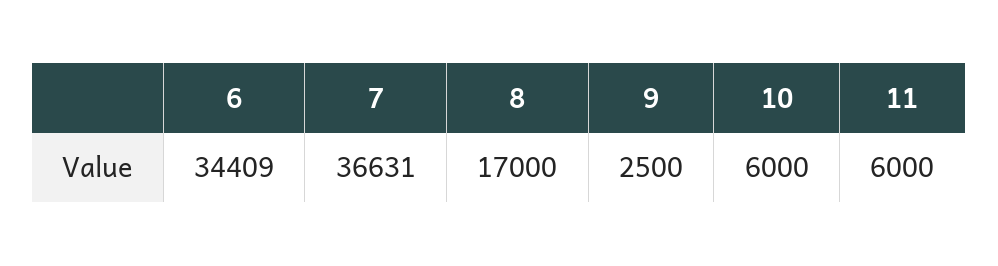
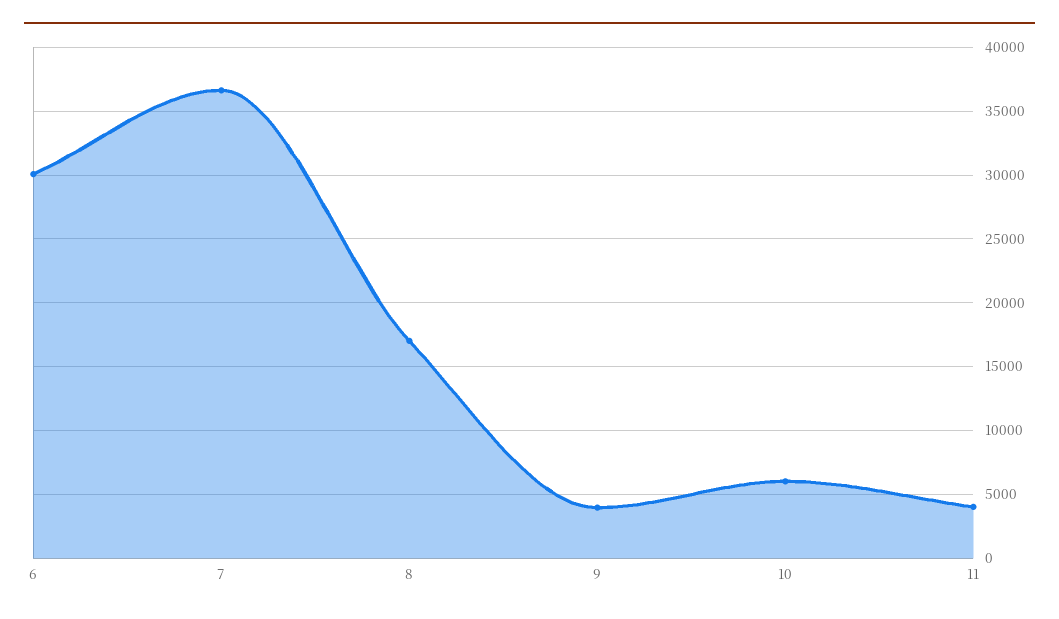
  {
-   "6": 34409,
+   "6": 30000,
    "7": 36631,
    "8": 17000,
-   "9": 2500,
+   "9": 4000,
    "10": 6000,
-   "11": 6000
+   "11": 4000
  }

